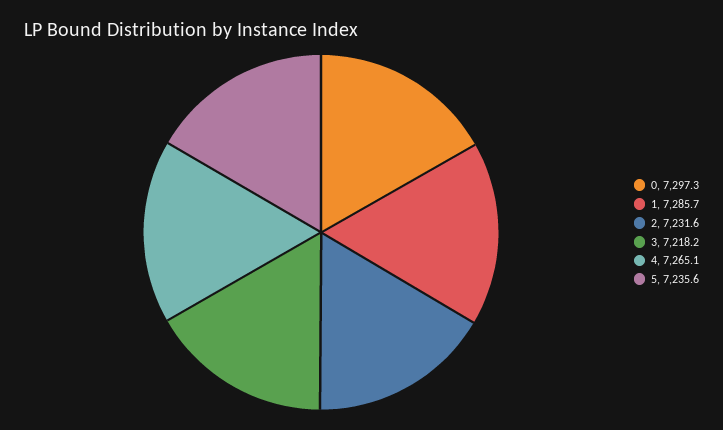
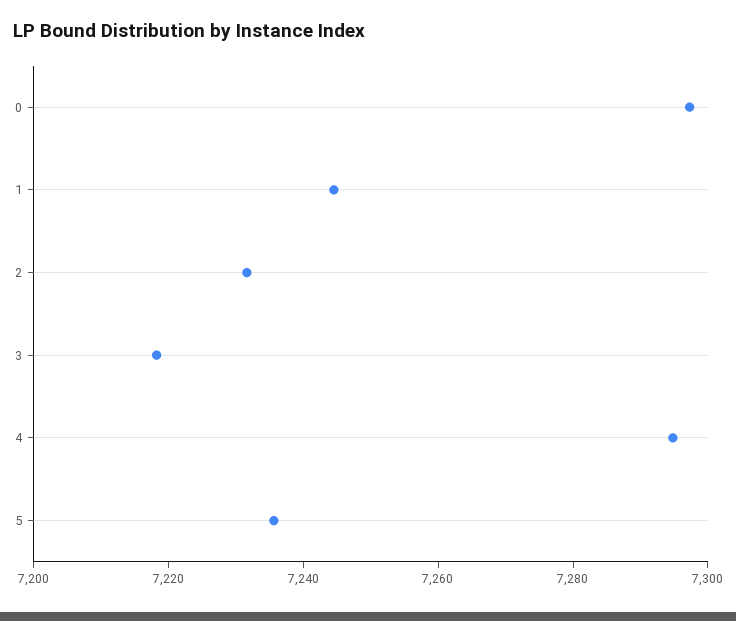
  {
    "0": 7297.3,
-   "1": 7285.7,
+   "1": 7245,
    "2": 7231.6,
    "3": 7218.2,
-   "4": 7265.1,
+   "4": 7295,
    "5": 7235.6
  }

